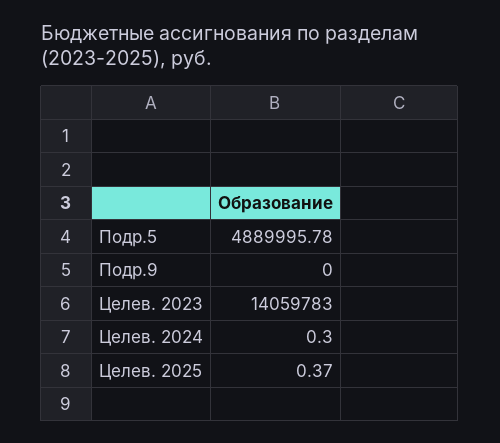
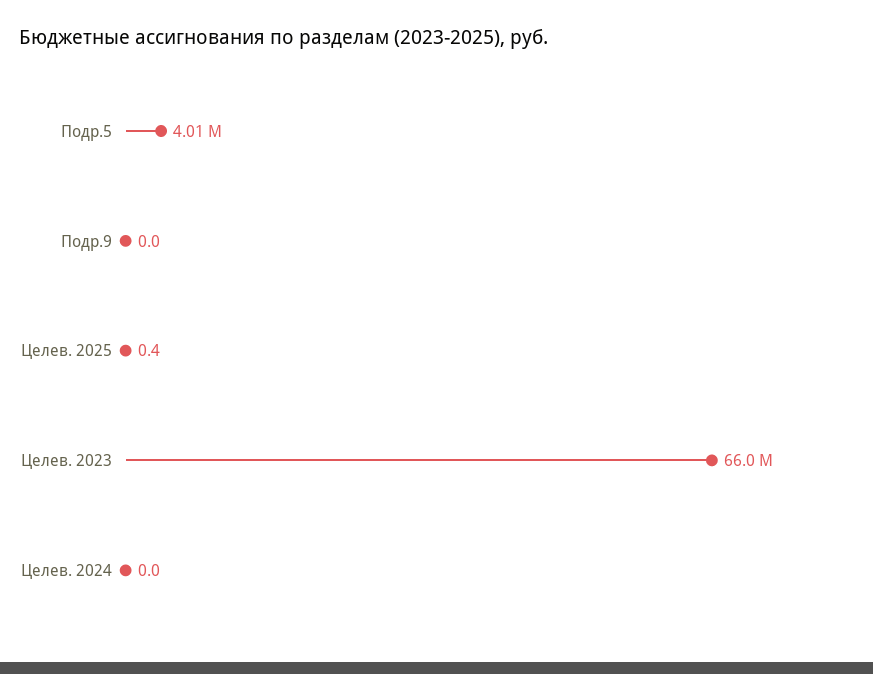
  {
-   "Подр.5": 4889995.78,
+   "Подр.5": 4010000,
    "Подр.9": 0,
-   "Целев. 2023": 14059783,
+   "Целев. 2023": 66000000,
-   "Целев. 2024": 0.3,
+   "Целев. 2024": 0,
    "Целев. 2025": 0.37
  }

